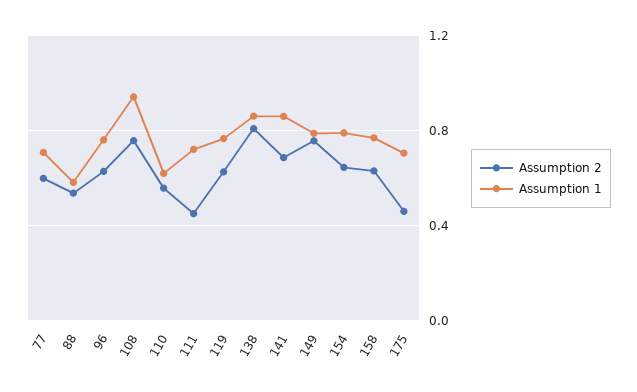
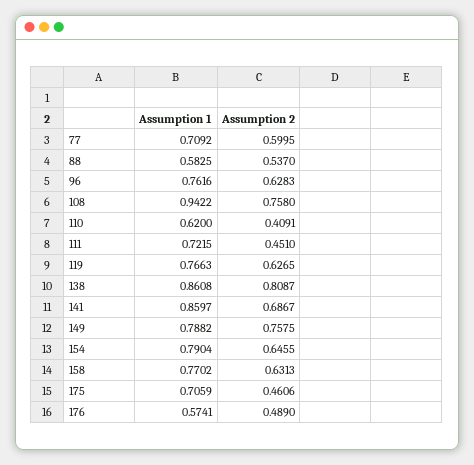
  {
    "Assumption 2": {
      "77": 0.5995,
      "88": 0.537,
      "96": 0.6283,
      "108": 0.758,
-     "110": 0.55,
+     "110": 0.4091,
      "111": 0.451,
      "119": 0.6265,
      "138": 0.8087,
      "141": 0.6867,
      "149": 0.7575,
      "154": 0.6455,
      "158": 0.6313,
-     "175": 0.4606
+     "175": 0.4606,
+     "176": 0.489
    },
    "Assumption 1": {
      "77": 0.7092,
      "88": 0.5825,
      "96": 0.7616,
      "108": 0.9422,
      "110": 0.62,
      "111": 0.7215,
      "119": 0.7663,
      "138": 0.8608,
      "141": 0.8597,
      "149": 0.7882,
      "154": 0.7904,
      "158": 0.7702,
-     "175": 0.7059
+     "175": 0.7059,
+     "176": 0.5741
    }
  }

